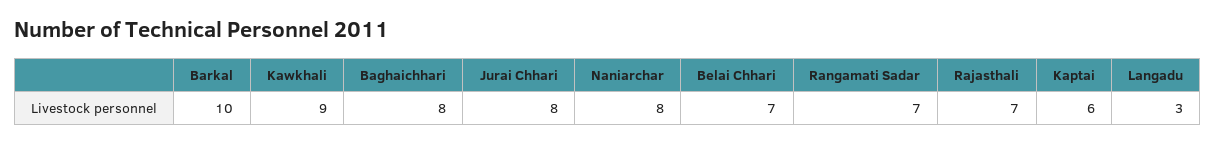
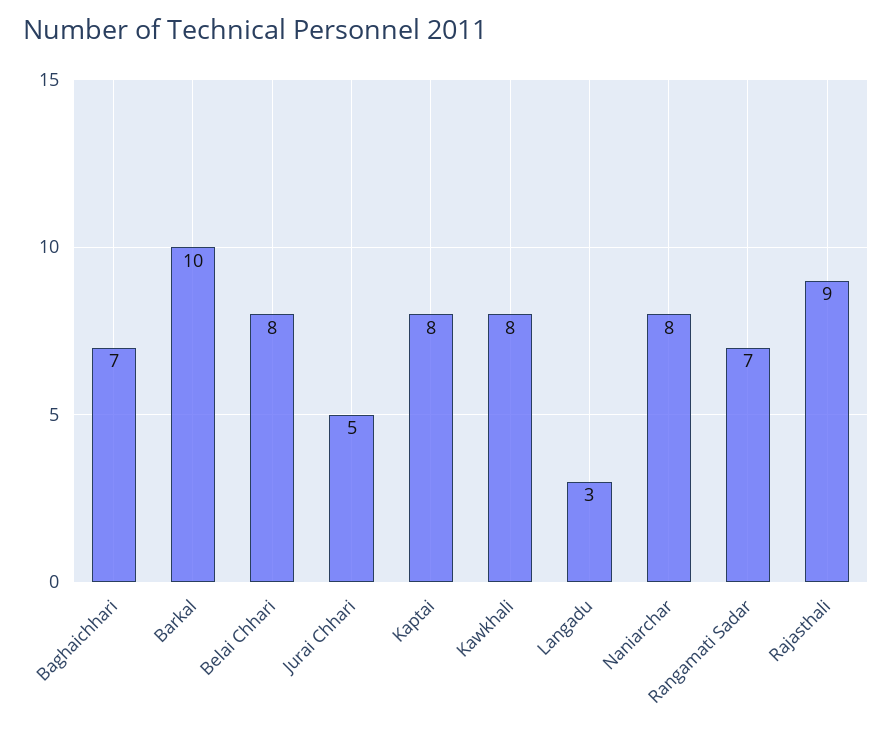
  {
    "Barkal": 10,
-   "Kawkhali": 9,
+   "Kawkhali": 8,
-   "Baghaichhari": 8,
+   "Baghaichhari": 7,
-   "Jurai Chhari": 8,
+   "Jurai Chhari": 5,
    "Naniarchar": 8,
-   "Belai Chhari": 7,
+   "Belai Chhari": 8,
    "Rangamati Sadar": 7,
-   "Rajasthali": 7,
+   "Rajasthali": 9,
-   "Kaptai": 6,
+   "Kaptai": 8,
    "Langadu": 3
  }

